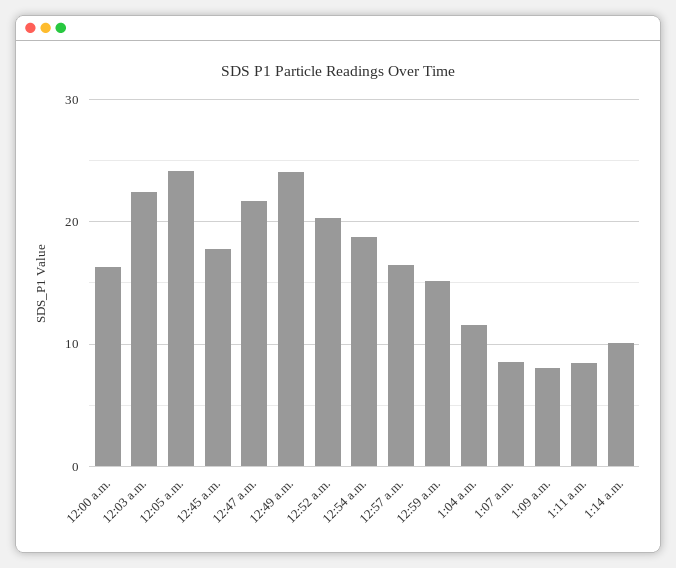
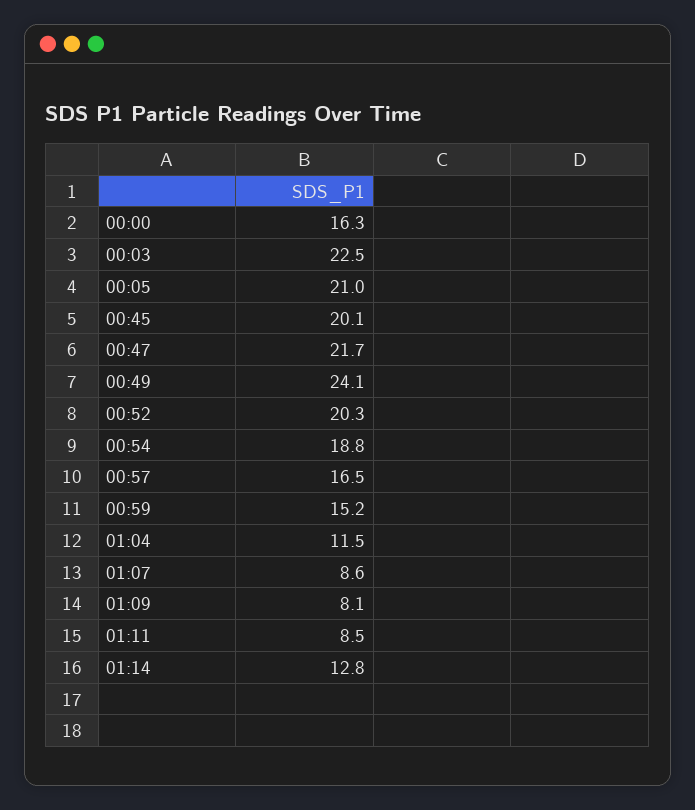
  {
    "12:00 a.m.": 16.3,
    "12:03 a.m.": 22.5,
-   "12:05 a.m.": 24,
+   "12:05 a.m.": 21,
-   "12:45 a.m.": 18,
+   "12:45 a.m.": 20.1,
    "12:47 a.m.": 21.7,
    "12:49 a.m.": 24.1,
    "12:52 a.m.": 20.3,
    "12:54 a.m.": 18.8,
    "12:57 a.m.": 16.5,
    "12:59 a.m.": 15.2,
    "1:04 a.m.": 11.5,
    "1:07 a.m.": 8.6,
    "1:09 a.m.": 8.1,
    "1:11 a.m.": 8.5,
-   "1:14 a.m.": 10
+   "1:14 a.m.": 12.8
  }

